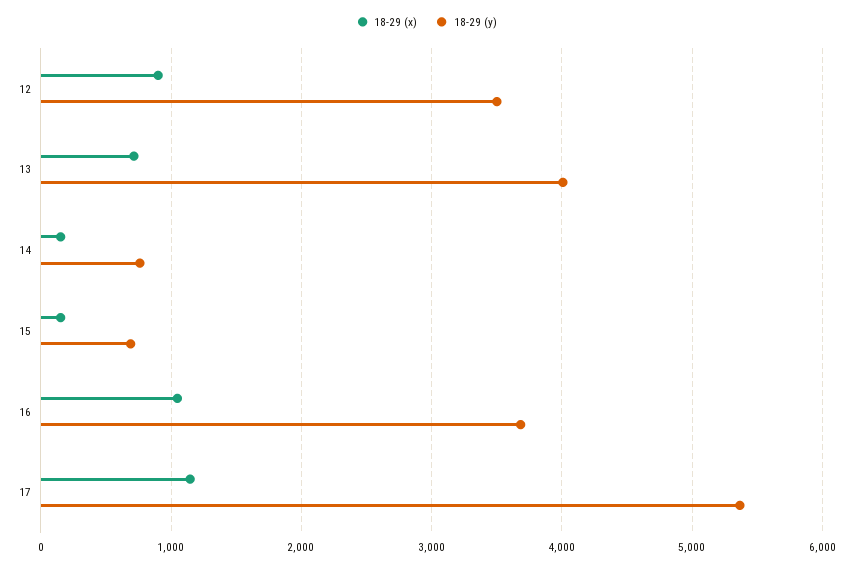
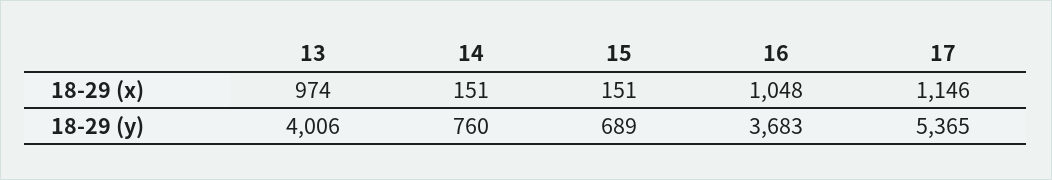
  {
    "18-29 (x)": {
-     "12": 900,
-     "13": 700,
+     "13": 974,
      "14": 151,
      "15": 151,
      "16": 1048,
      "17": 1146
    },
    "18-29 (y)": {
-     "12": 3500,
      "13": 4006,
      "14": 760,
      "15": 689,
      "16": 3683,
      "17": 5365
    }
  }

